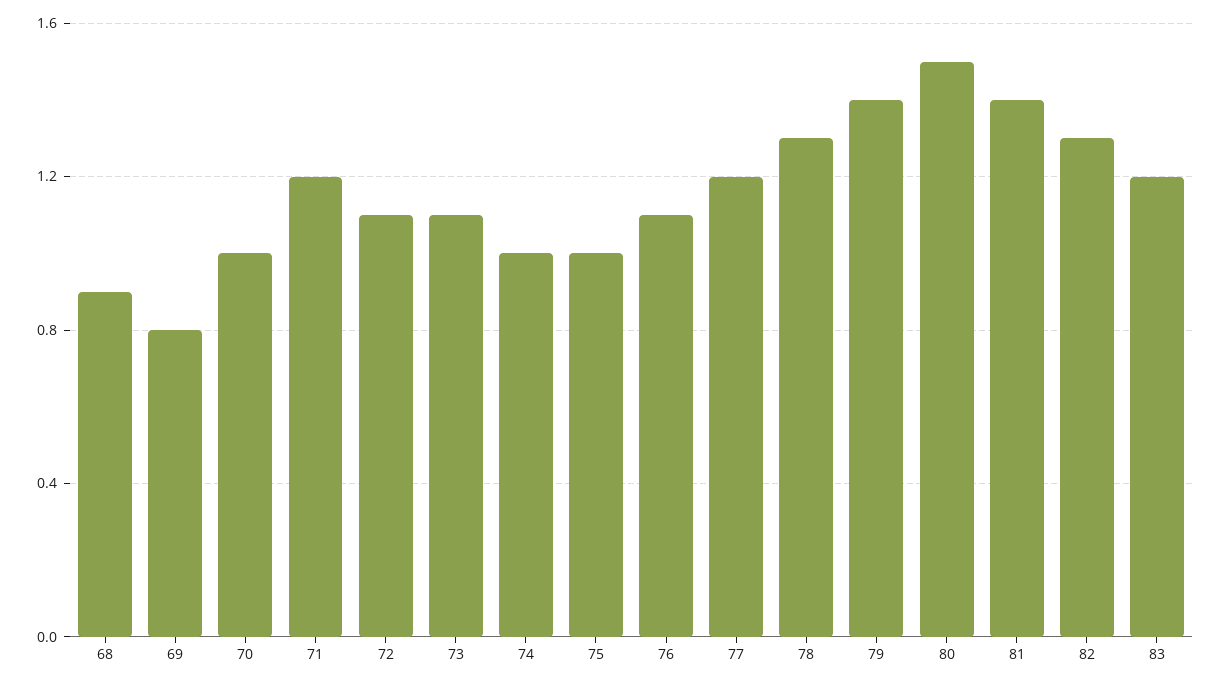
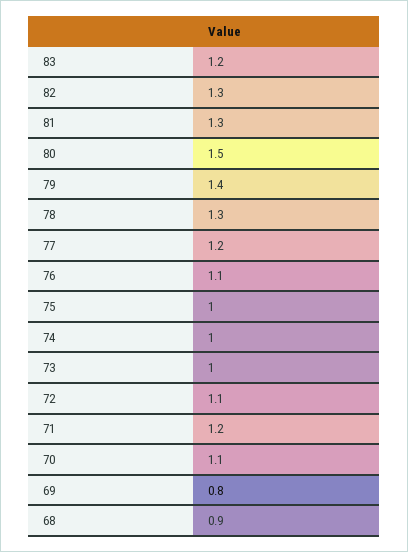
  {
    "68": 0.9,
    "69": 0.8,
-   "70": 1,
+   "70": 1.1,
    "71": 1.2,
    "72": 1.1,
-   "73": 1.1,
+   "73": 1,
    "74": 1,
    "75": 1,
    "76": 1.1,
    "77": 1.2,
    "78": 1.3,
    "79": 1.4,
    "80": 1.5,
-   "81": 1.4,
+   "81": 1.3,
    "82": 1.3,
    "83": 1.2
  }

